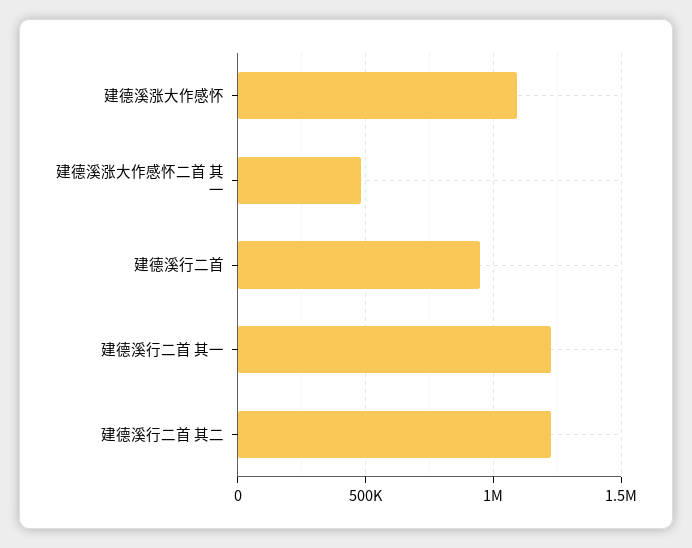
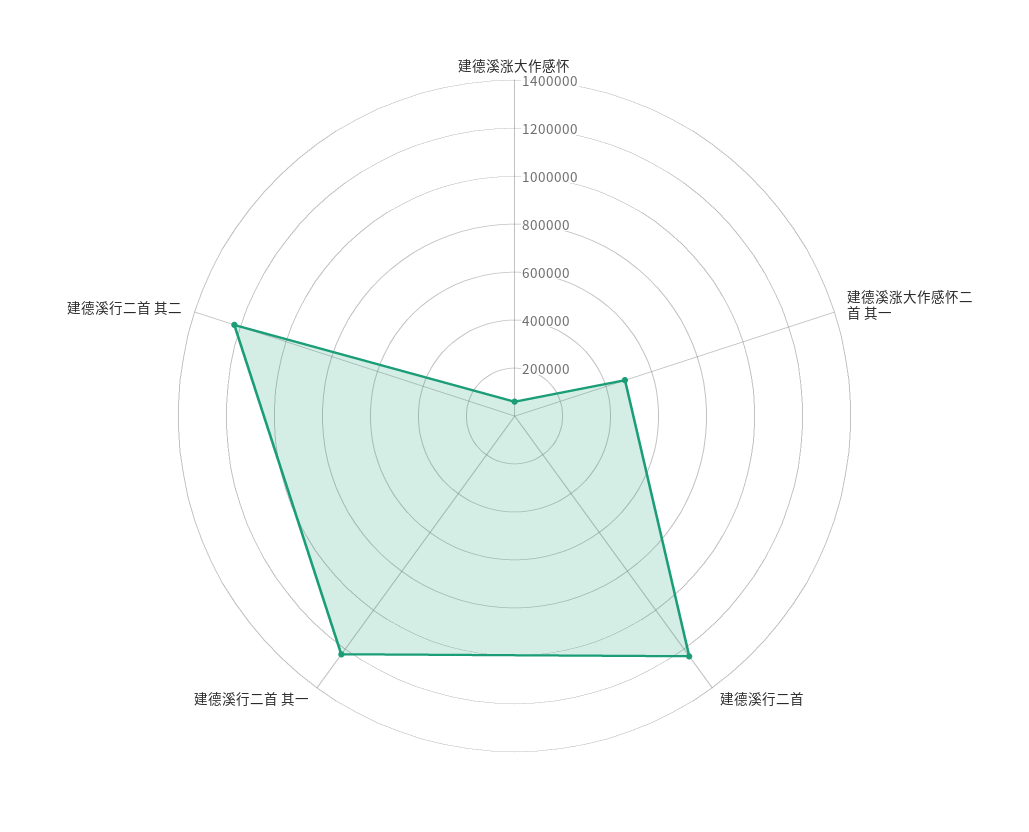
  {
-   "建德溪涨大作感怀": 1100000,
+   "建德溪涨大作感怀": 50000,
    "建德溪涨大作感怀二首 其一": 500000,
-   "建德溪行二首": 950000,
+   "建德溪行二首": 1250000,
    "建德溪行二首 其一": 1250000,
    "建德溪行二首 其二": 1250000
  }

